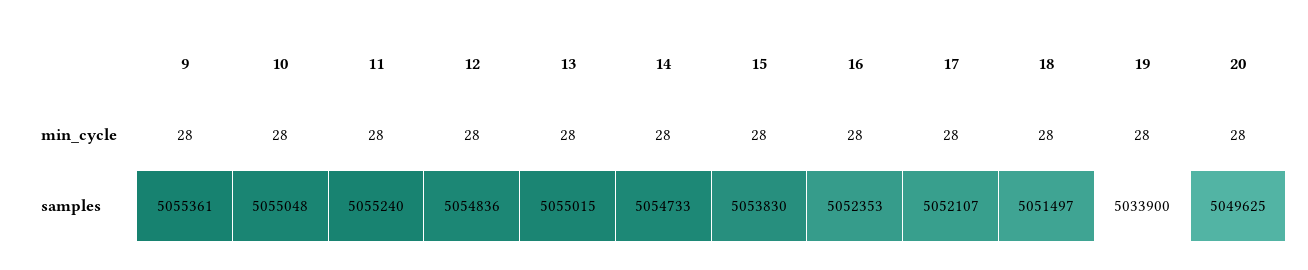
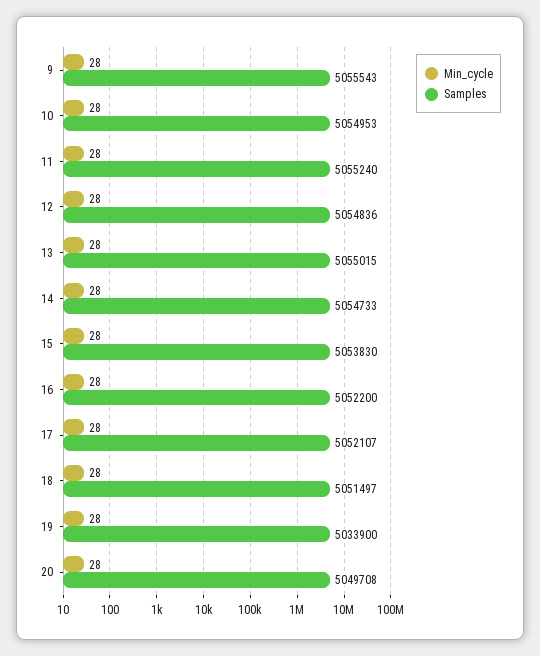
  {
    "min_cycle": {
      "9": 28,
      "10": 28,
      "11": 28,
      "12": 28,
      "13": 28,
      "14": 28,
      "15": 28,
      "16": 28,
      "17": 28,
      "18": 28,
      "19": 28,
      "20": 28
    },
    "samples": {
-     "9": 5055361,
+     "9": 5055543,
-     "10": 5055048,
+     "10": 5054953,
      "11": 5055240,
      "12": 5054836,
      "13": 5055015,
      "14": 5054733,
      "15": 5053830,
-     "16": 5052353,
+     "16": 5052200,
      "17": 5052107,
      "18": 5051497,
      "19": 5033900,
-     "20": 5049625
+     "20": 5049708
    }
  }

